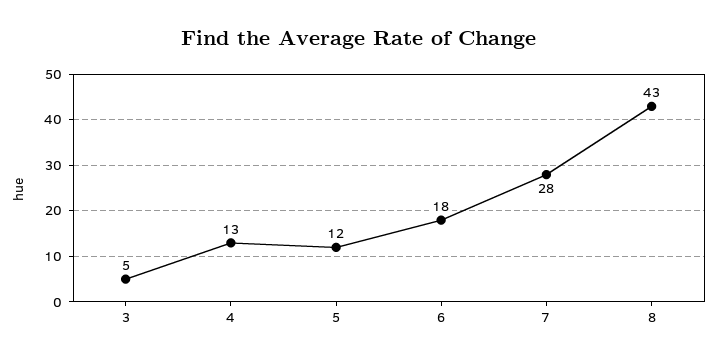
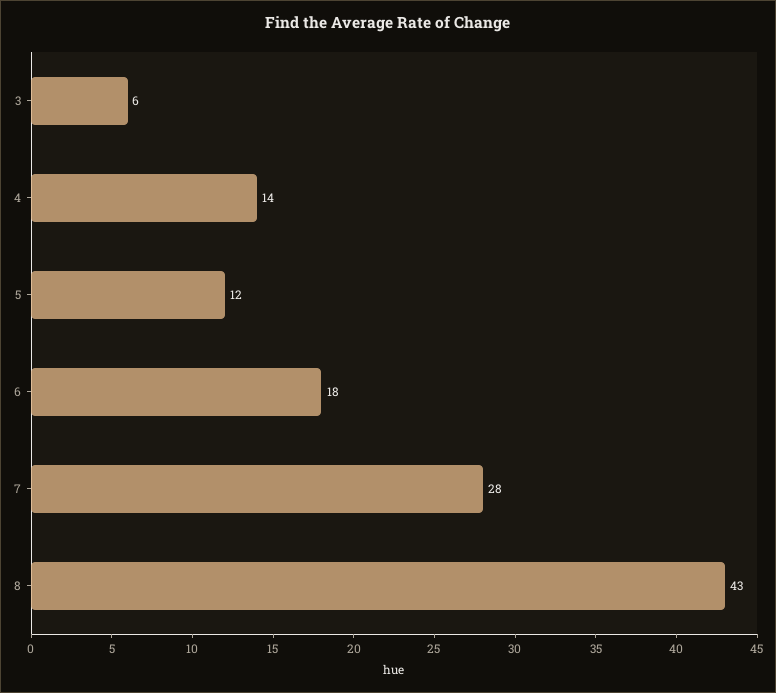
  {
-   "3": 5,
+   "3": 6,
-   "4": 13,
+   "4": 14,
    "5": 12,
    "6": 18,
    "7": 28,
    "8": 43
  }

